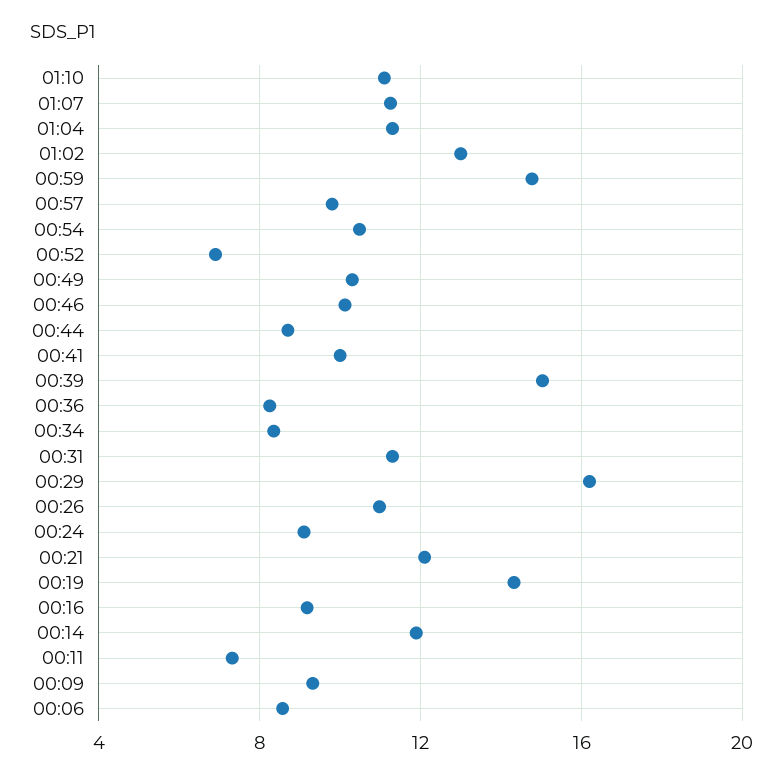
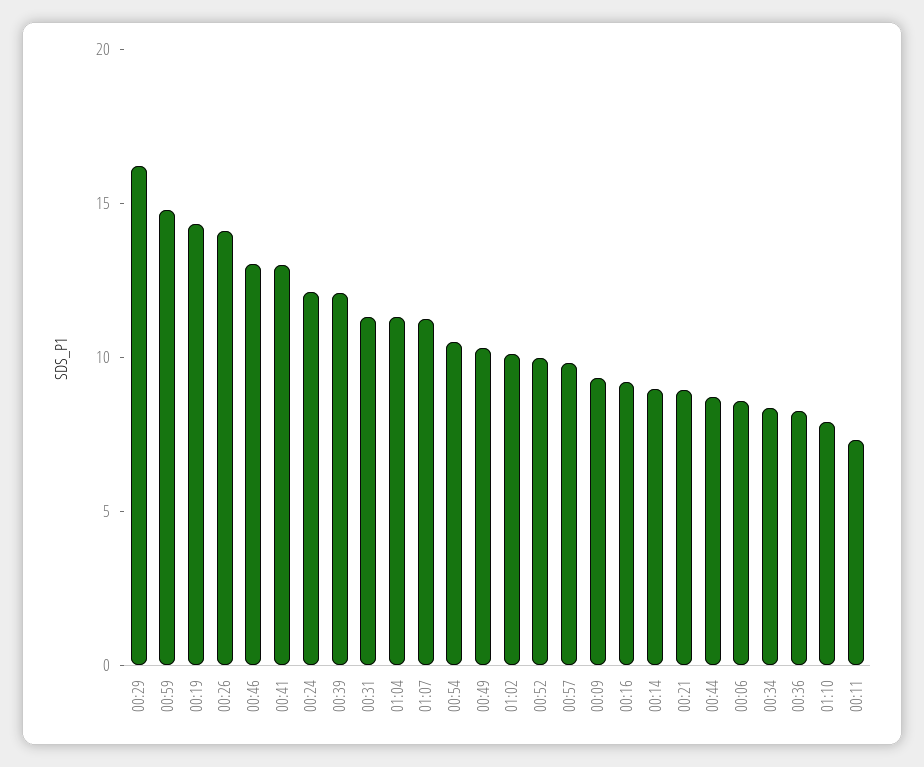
  {
-   "01:10": 11,
+   "01:10": 8,
    "01:07": 11.5,
    "01:04": 11.5,
-   "01:02": 13,
+   "01:02": 10,
    "00:59": 15,
    "00:57": 10,
    "00:54": 10.5,
-   "00:52": 7,
+   "00:52": 10,
    "00:49": 10.5,
-   "00:46": 10,
+   "00:46": 13,
    "00:44": 8.5,
-   "00:41": 10,
+   "00:41": 13,
-   "00:39": 15,
+   "00:39": 12,
    "00:36": 8.5,
    "00:34": 8.5,
    "00:31": 11.5,
    "00:29": 16,
-   "00:26": 11,
+   "00:26": 14,
-   "00:24": 9,
+   "00:24": 12,
-   "00:21": 12,
+   "00:21": 9,
    "00:19": 14.5,
    "00:16": 9,
-   "00:14": 12,
+   "00:14": 9,
    "00:11": 7.5,
    "00:09": 9.5,
    "00:06": 8.5
  }

